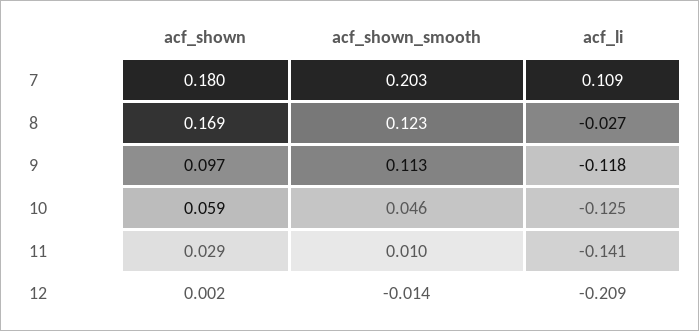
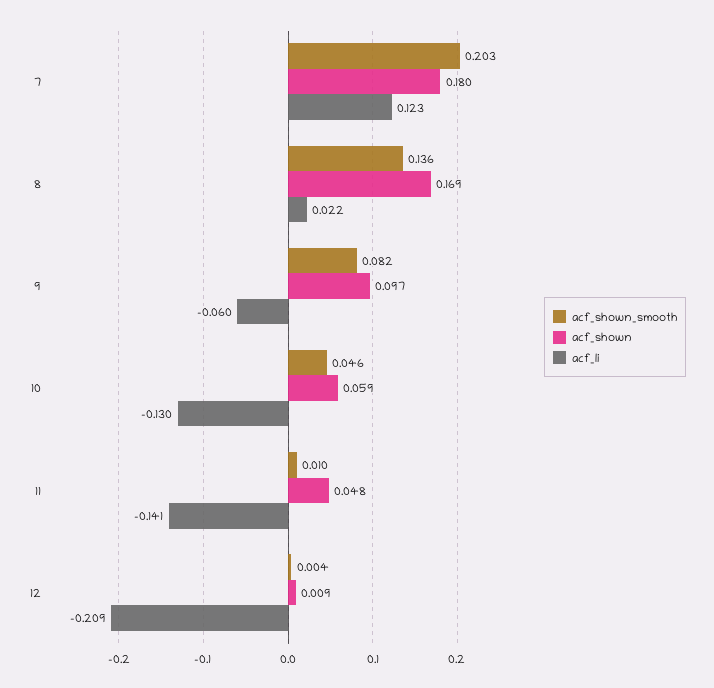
  {
    "acf_shown": {
      "7": 0.18,
      "8": 0.169,
      "9": 0.097,
      "10": 0.059,
-     "11": 0.029,
+     "11": 0.048,
-     "12": 0.002
+     "12": 0.009
    },
    "acf_shown_smooth": {
      "7": 0.203,
-     "8": 0.123,
+     "8": 0.136,
-     "9": 0.113,
+     "9": 0.082,
      "10": 0.046,
      "11": 0.01,
-     "12": -0.014
+     "12": 0.004
    },
    "acf_li": {
-     "7": 0.109,
+     "7": 0.123,
-     "8": -0.027,
+     "8": 0.022,
-     "9": -0.118,
+     "9": -0.06,
-     "10": -0.125,
+     "10": -0.13,
      "11": -0.141,
      "12": -0.209
    }
  }

